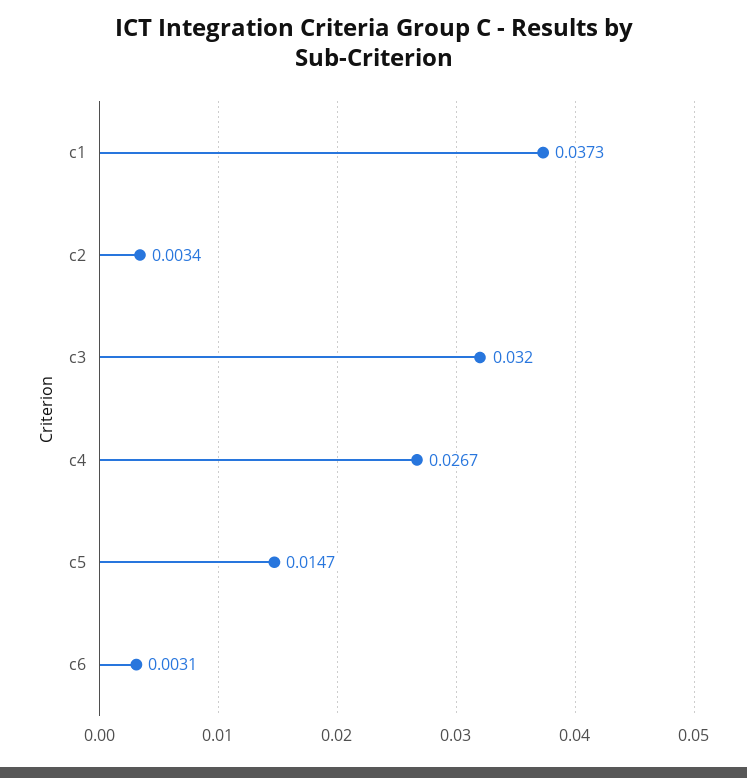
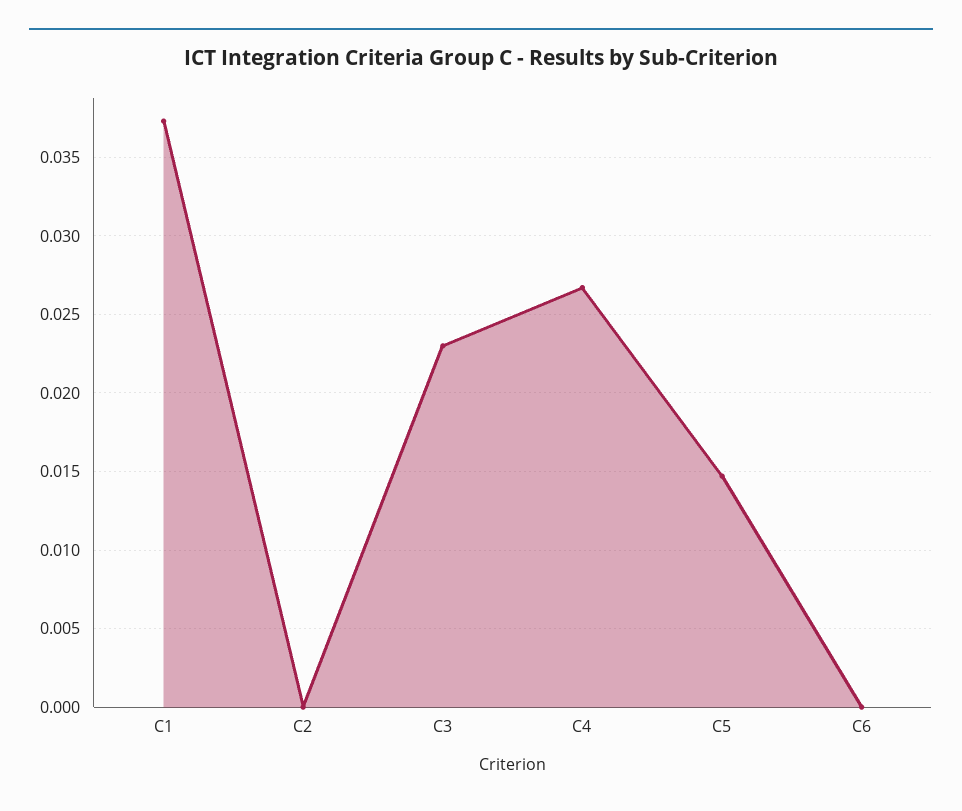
  {
    "c1": 0.0373,
-   "c2": 0.0034,
+   "c2": 0,
-   "c3": 0.032,
+   "c3": 0.023,
    "c4": 0.0267,
    "c5": 0.0147,
-   "c6": 0.0031
+   "c6": 0
  }

